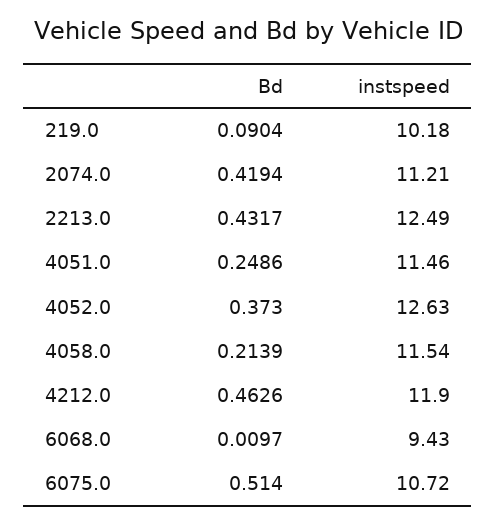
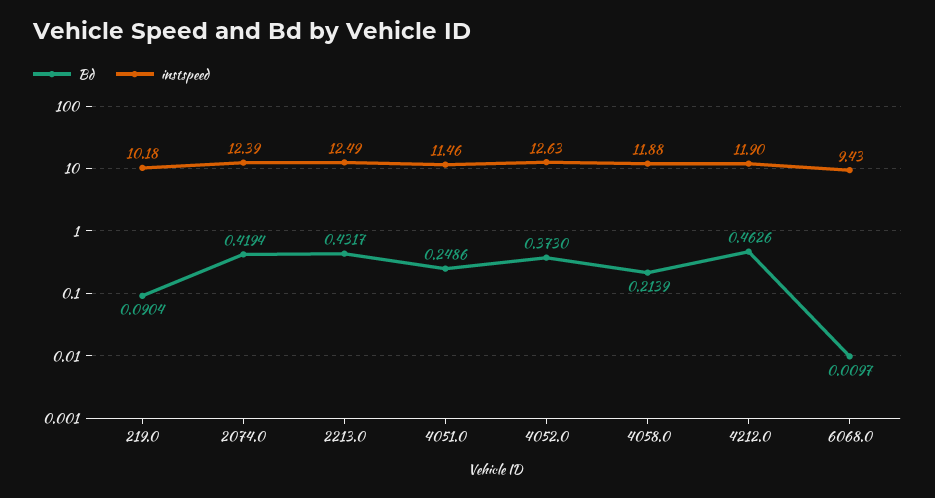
  {
    "Bd": {
      "219.0": 0.0904,
      "2074.0": 0.4194,
      "2213.0": 0.4317,
      "4051.0": 0.2486,
      "4052.0": 0.373,
      "4058.0": 0.2139,
      "4212.0": 0.4626,
-     "6068.0": 0.0097,
+     "6068.0": 0.0097
-     "6075.0": 0.514
    },
    "instspeed": {
      "219.0": 10.18,
-     "2074.0": 11.21,
+     "2074.0": 12.39,
      "2213.0": 12.49,
      "4051.0": 11.46,
      "4052.0": 12.63,
-     "4058.0": 11.54,
+     "4058.0": 11.88,
      "4212.0": 11.9,
-     "6068.0": 9.43,
+     "6068.0": 9.43
-     "6075.0": 10.72
    }
  }

